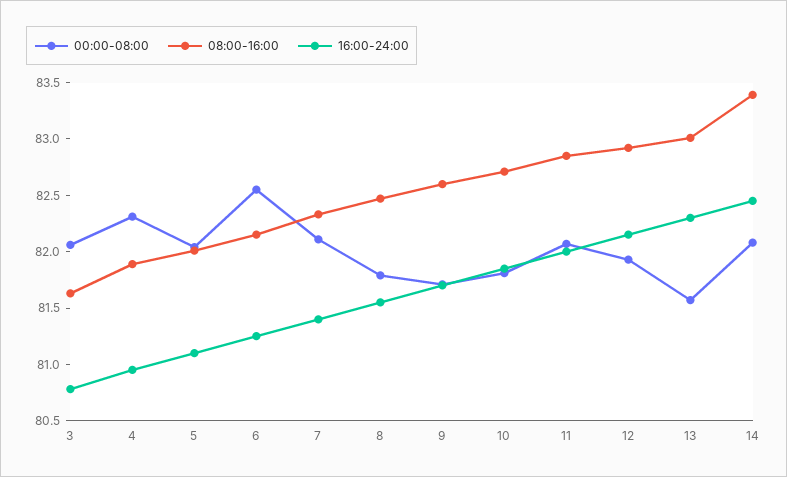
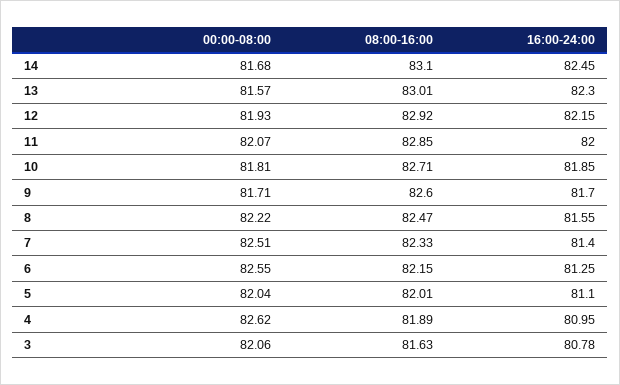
  {
    "00:00-08:00": {
      "3": 82.06,
-     "4": 82.3,
+     "4": 82.62,
      "5": 82.04,
      "6": 82.55,
-     "7": 82.1,
+     "7": 82.51,
-     "8": 81.8,
+     "8": 82.22,
      "9": 81.71,
      "10": 81.81,
      "11": 82.07,
      "12": 81.93,
      "13": 81.57,
-     "14": 82.1
+     "14": 81.68
    },
    "08:00-16:00": {
      "3": 81.63,
      "4": 81.89,
      "5": 82.01,
      "6": 82.15,
      "7": 82.33,
      "8": 82.47,
      "9": 82.6,
      "10": 82.71,
      "11": 82.85,
      "12": 82.92,
      "13": 83.01,
-     "14": 83.4
+     "14": 83.1
    },
    "16:00-24:00": {
      "3": 80.78,
      "4": 80.95,
      "5": 81.1,
      "6": 81.25,
      "7": 81.4,
      "8": 81.55,
      "9": 81.7,
      "10": 81.85,
      "11": 82,
      "12": 82.15,
      "13": 82.3,
      "14": 82.45
    }
  }

